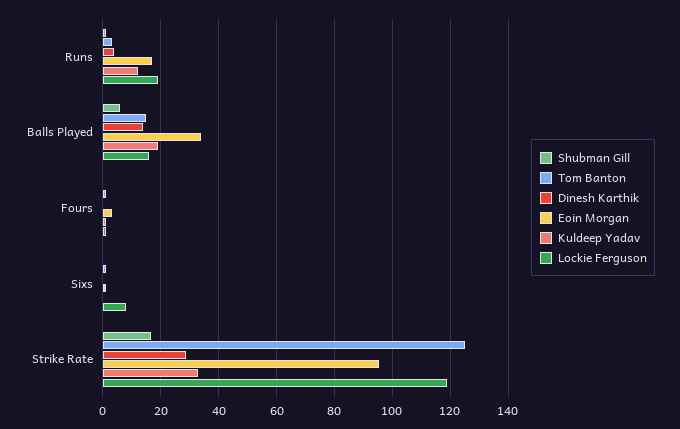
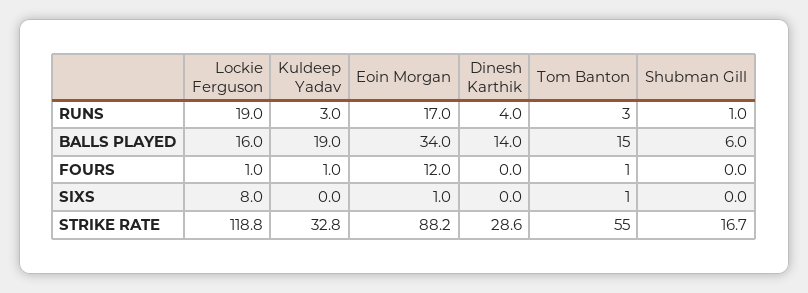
  {
    "Shubman Gill": {
      "Runs": 1,
      "Balls Played": 6,
      "Fours": 0,
      "Sixs": 0,
      "Strike Rate": 16.7
    },
    "Tom Banton": {
      "Runs": 3,
      "Balls Played": 15,
      "Fours": 1,
      "Sixs": 1,
-     "Strike Rate": 125
+     "Strike Rate": 55
    },
    "Dinesh Karthik": {
      "Runs": 4,
      "Balls Played": 14,
      "Fours": 0,
      "Sixs": 0,
      "Strike Rate": 28.6
    },
    "Eoin Morgan": {
      "Runs": 17,
      "Balls Played": 34,
-     "Fours": 2.5,
+     "Fours": 12,
      "Sixs": 1,
-     "Strike Rate": 95
+     "Strike Rate": 88.2
    },
    "Kuldeep Yadav": {
-     "Runs": 12.5,
+     "Runs": 3,
      "Balls Played": 19,
      "Fours": 1,
      "Sixs": 0,
      "Strike Rate": 32.8
    },
    "Lockie Ferguson": {
      "Runs": 19,
      "Balls Played": 16,
      "Fours": 1,
      "Sixs": 8,
      "Strike Rate": 118.8
    }
  }

